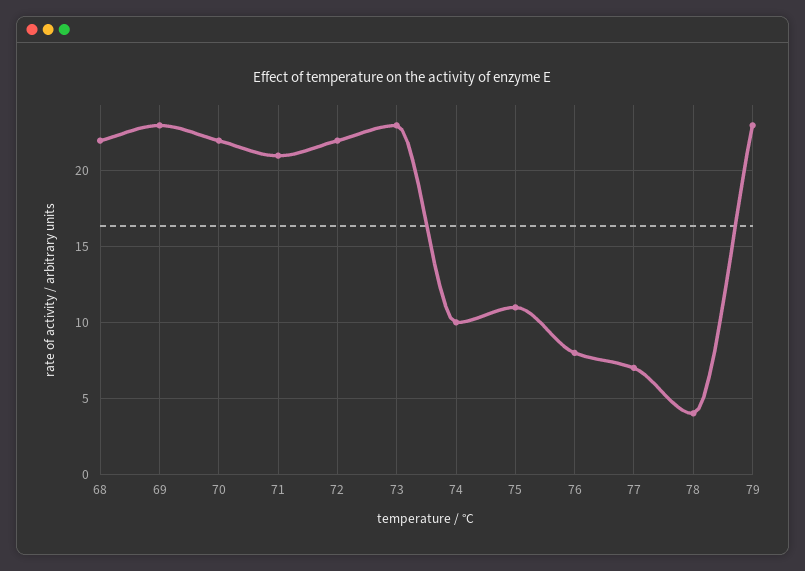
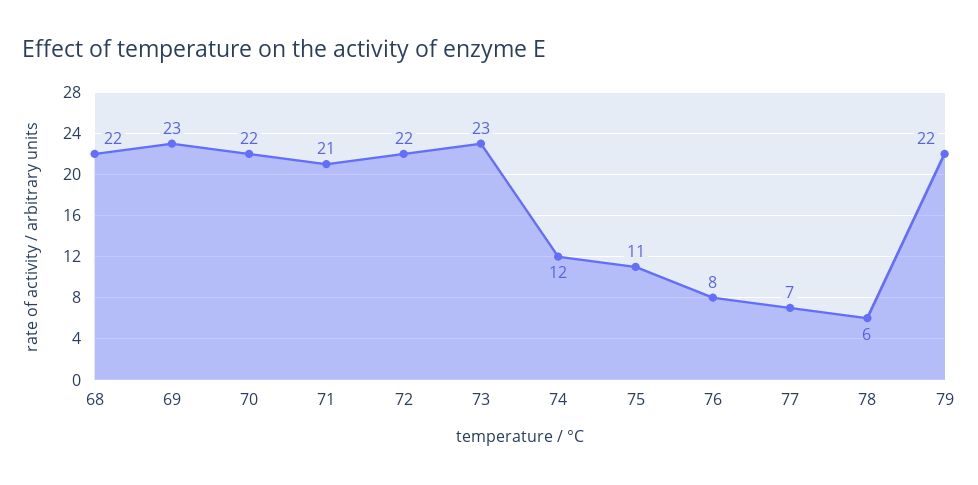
  {
    "68": 22,
    "69": 23,
    "70": 22,
    "71": 21,
    "72": 22,
    "73": 23,
-   "74": 10,
+   "74": 12,
    "75": 11,
    "76": 8,
    "77": 7,
-   "78": 4,
+   "78": 6,
-   "79": 23
+   "79": 22
  }

